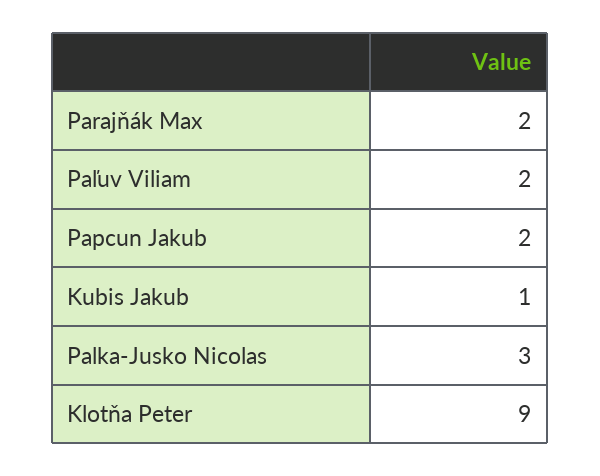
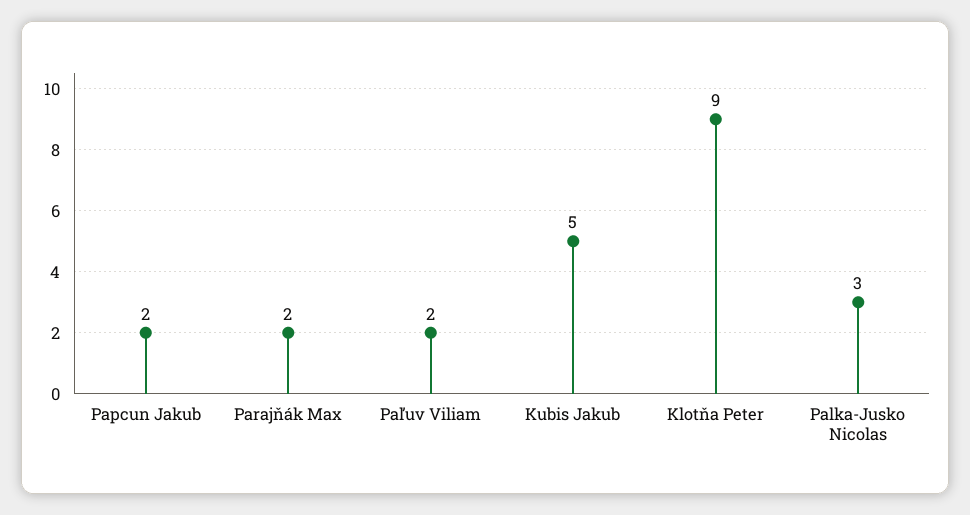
  {
    "Parajňák Max": 2,
    "Paľuv Viliam": 2,
    "Papcun Jakub": 2,
-   "Kubis Jakub": 1,
+   "Kubis Jakub": 5,
    "Palka-Jusko Nicolas": 3,
    "Klotňa Peter": 9
  }

